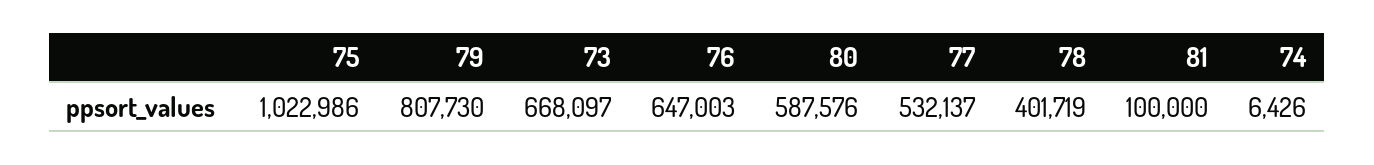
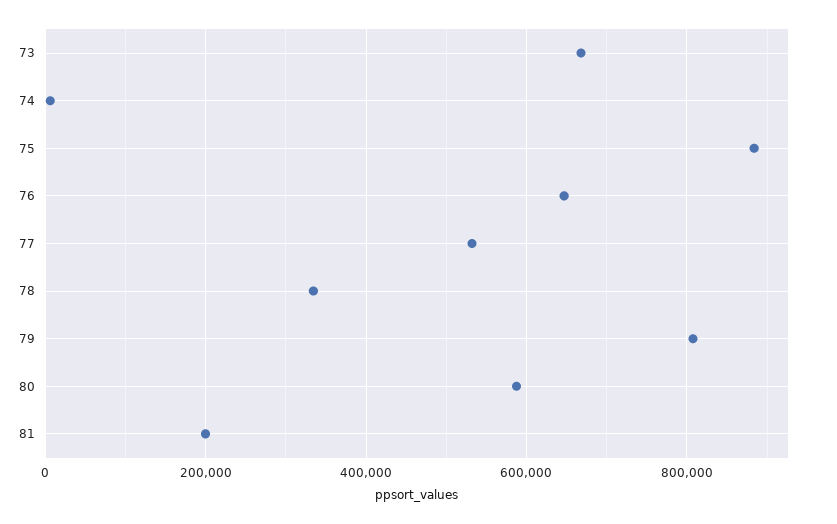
  {
-   "75": 1022986,
+   "75": 880000,
    "79": 807730,
    "73": 668097,
    "76": 647003,
    "80": 587576,
    "77": 532137,
-   "78": 401719,
+   "78": 340000,
-   "81": 100000,
+   "81": 200000,
    "74": 6426
  }

